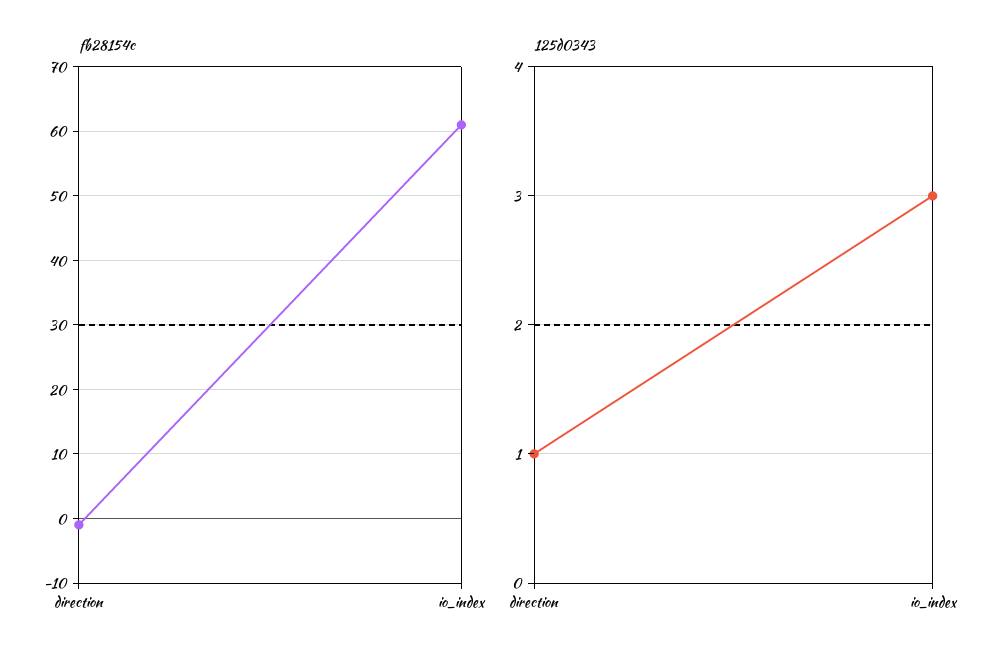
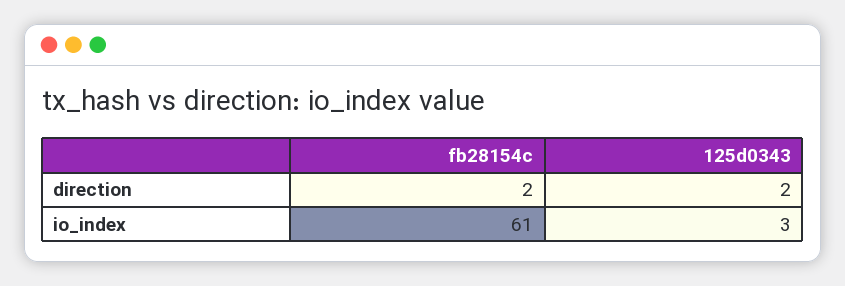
  {
    "fb28154c": {
-     "direction": -1,
+     "direction": 2,
      "io_index": 61
    },
    "125d0343": {
-     "direction": 1,
+     "direction": 2,
      "io_index": 3
    }
  }

